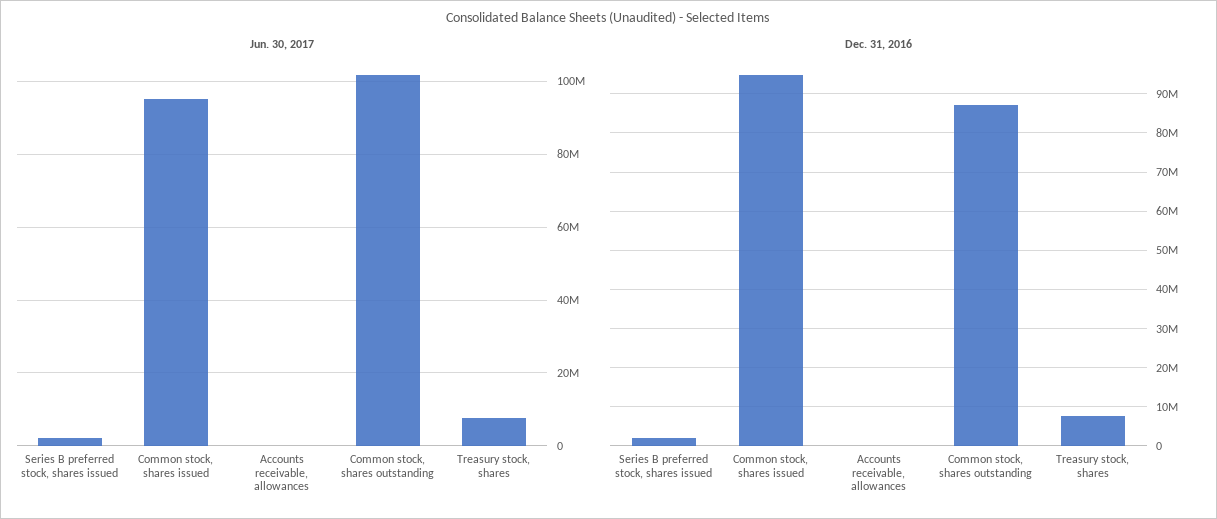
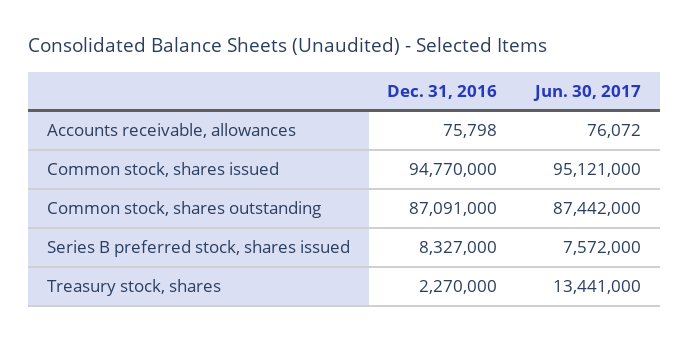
  {
    "Jun. 30, 2017": {
-     "Series B preferred stock, shares issued": 2000000,
+     "Series B preferred stock, shares issued": 7572000,
      "Common stock, shares issued": 95121000,
      "Accounts receivable, allowances": 76072,
-     "Common stock, shares outstanding": 102000000,
+     "Common stock, shares outstanding": 87442000,
-     "Treasury stock, shares": 8000000
+     "Treasury stock, shares": 13441000
    },
    "Dec. 31, 2016": {
-     "Series B preferred stock, shares issued": 2000000,
+     "Series B preferred stock, shares issued": 8327000,
      "Common stock, shares issued": 94770000,
      "Accounts receivable, allowances": 75798,
      "Common stock, shares outstanding": 87091000,
-     "Treasury stock, shares": 8000000
+     "Treasury stock, shares": 2270000
    }
  }

